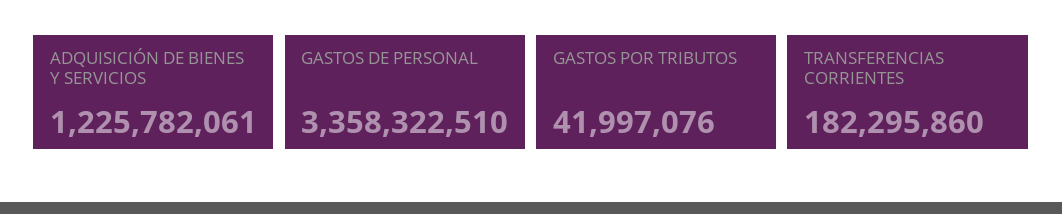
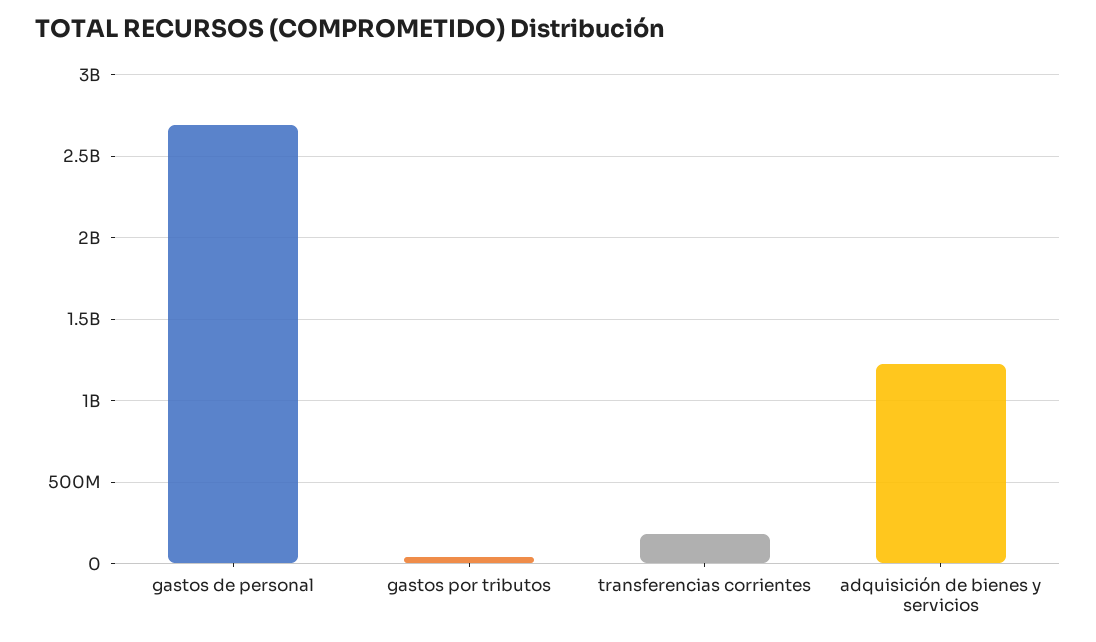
  {
    "ADQUISICIÓN DE BIENES Y SERVICIOS": 1225782061,
-   "GASTOS DE PERSONAL": 3358322510,
+   "GASTOS DE PERSONAL": 2700000000,
    "GASTOS POR TRIBUTOS": 41997076,
    "TRANSFERENCIAS CORRIENTES": 182295860
  }

